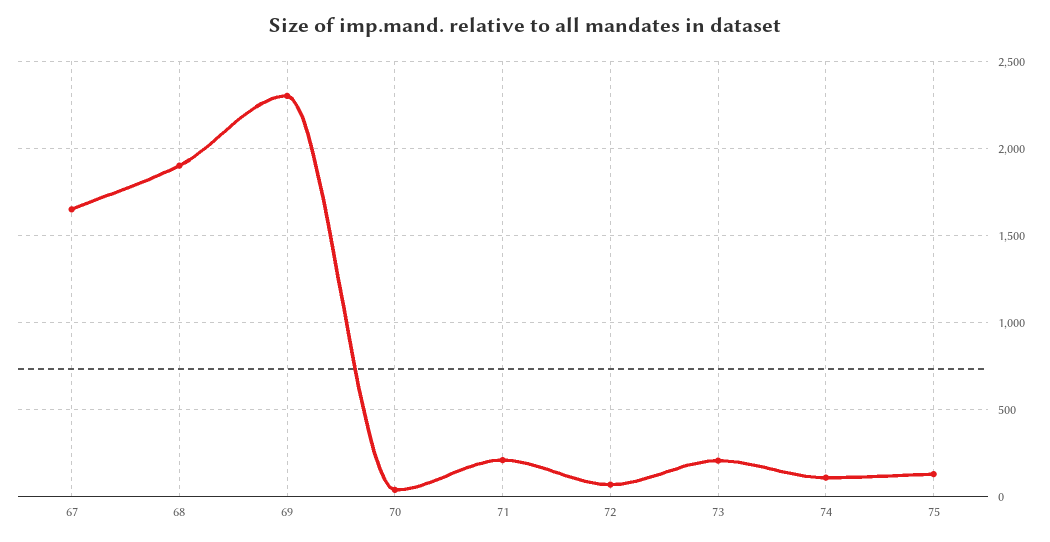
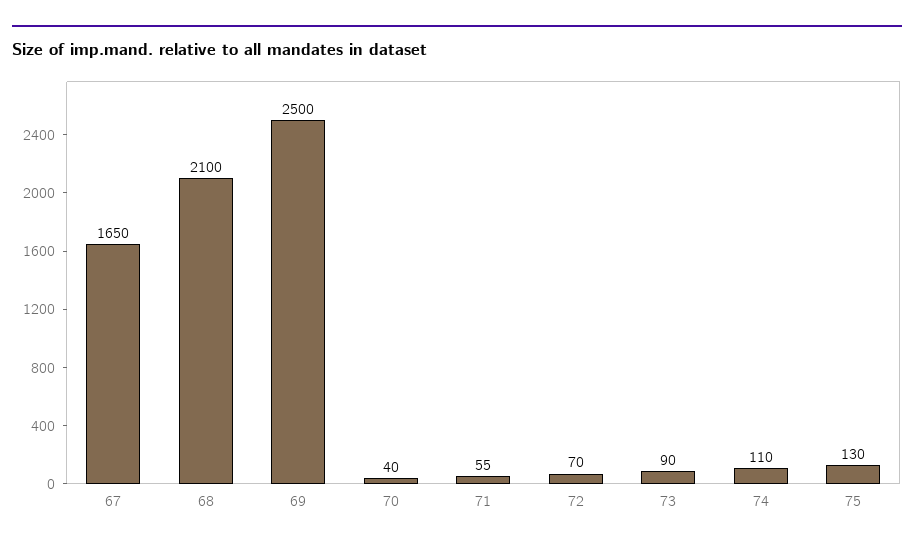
  {
    "67": 1650,
-   "68": 1900,
+   "68": 2100,
-   "69": 2300,
+   "69": 2500,
    "70": 40,
-   "71": 200,
+   "71": 55,
    "72": 70,
-   "73": 200,
+   "73": 90,
    "74": 110,
    "75": 130
  }

